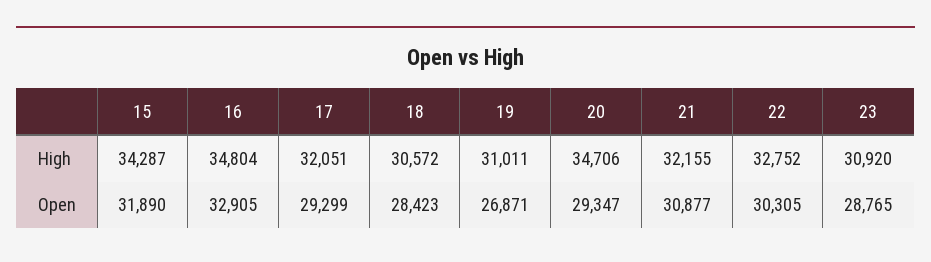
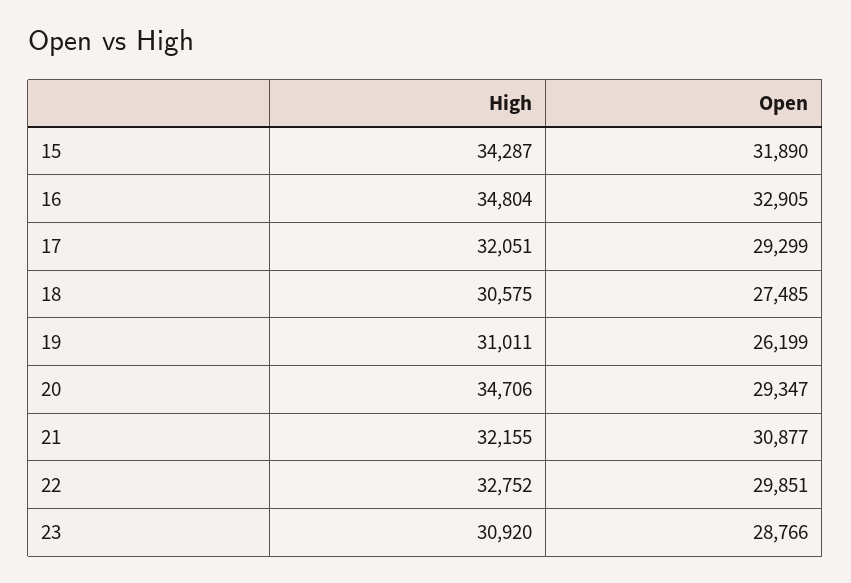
  {
    "15": {
      "High": 34287,
      "Open": 31890
    },
    "16": {
      "High": 34804,
      "Open": 32905
    },
    "17": {
      "High": 32051,
      "Open": 29299
    },
    "18": {
-     "High": 30572,
+     "High": 30575,
-     "Open": 28423
+     "Open": 27485
    },
    "19": {
      "High": 31011,
-     "Open": 26871
+     "Open": 26199
    },
    "20": {
      "High": 34706,
      "Open": 29347
    },
    "21": {
      "High": 32155,
      "Open": 30877
    },
    "22": {
      "High": 32752,
-     "Open": 30305
+     "Open": 29851
    },
    "23": {
      "High": 30920,
-     "Open": 28765
+     "Open": 28766
    }
  }

